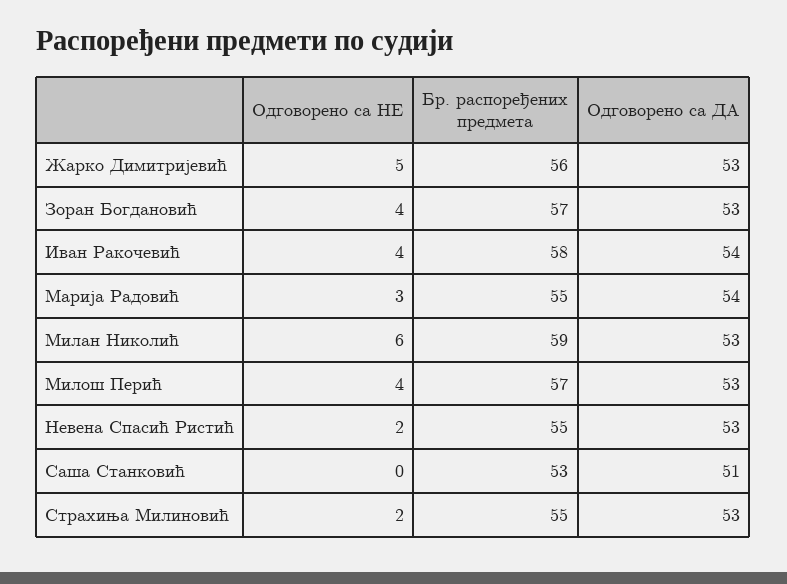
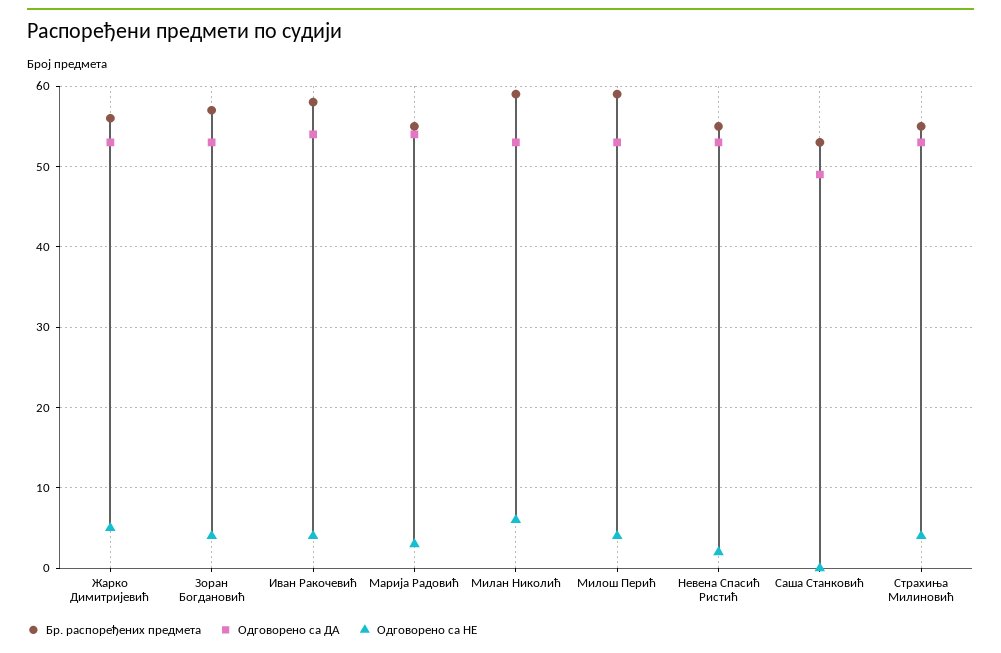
  {
    "Одговорено са НЕ": {
      "Жарко Димитријевић": 5,
      "Зоран Богдановић": 4,
      "Иван Ракочевић": 4,
      "Марија Радовић": 3,
      "Милан Николић": 6,
      "Милош Перић": 4,
      "Невена Спасић Ристић": 2,
      "Саша Станковић": 0,
-     "Страхиња Милиновић": 2
+     "Страхиња Милиновић": 4
    },
    "Бр. распоређених предмета": {
      "Жарко Димитријевић": 56,
      "Зоран Богдановић": 57,
      "Иван Ракочевић": 58,
      "Марија Радовић": 55,
      "Милан Николић": 59,
-     "Милош Перић": 57,
+     "Милош Перић": 59,
      "Невена Спасић Ристић": 55,
      "Саша Станковић": 53,
      "Страхиња Милиновић": 55
    },
    "Одговорено са ДА": {
      "Жарко Димитријевић": 53,
      "Зоран Богдановић": 53,
      "Иван Ракочевић": 54,
      "Марија Радовић": 54,
      "Милан Николић": 53,
      "Милош Перић": 53,
      "Невена Спасић Ристић": 53,
-     "Саша Станковић": 51,
+     "Саша Станковић": 49,
      "Страхиња Милиновић": 53
    }
  }

